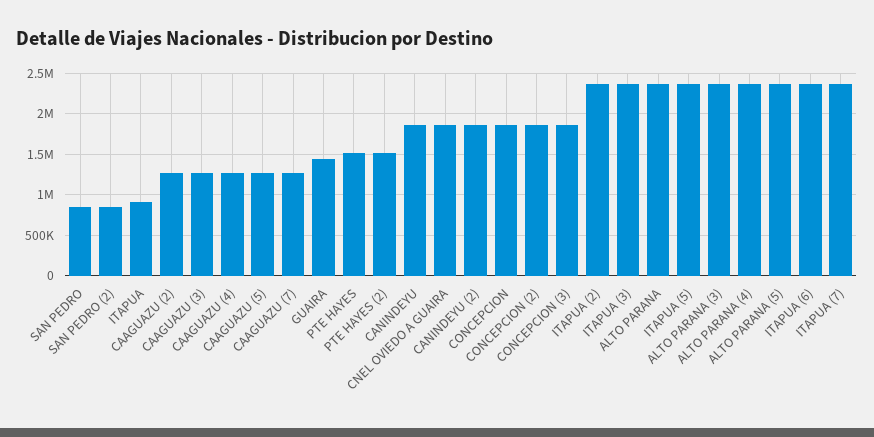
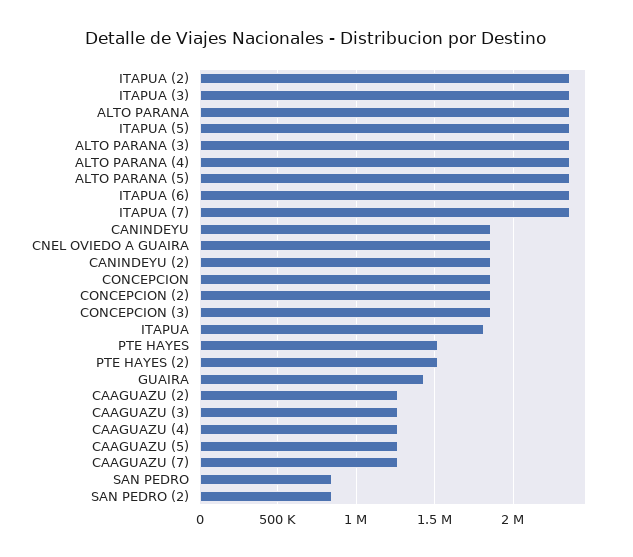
  {
    "SAN PEDRO": 850000,
    "SAN PEDRO (2)": 850000,
-   "ITAPUA": 900000,
+   "ITAPUA": 1800000,
    "CAAGUAZU (2)": 1250000,
    "CAAGUAZU (3)": 1250000,
    "CAAGUAZU (4)": 1250000,
    "CAAGUAZU (5)": 1250000,
    "CAAGUAZU (7)": 1250000,
    "GUAIRA": 1450000,
    "PTE HAYES": 1500000,
    "PTE HAYES (2)": 1500000,
    "CANINDEYU": 1850000,
    "CNEL OVIEDO A GUAIRA": 1850000,
    "CANINDEYU (2)": 1850000,
    "CONCEPCION": 1850000,
    "CONCEPCION (2)": 1850000,
    "CONCEPCION (3)": 1850000,
    "ITAPUA (2)": 2350000,
    "ITAPUA (3)": 2350000,
    "ALTO PARANA": 2350000,
    "ITAPUA (5)": 2350000,
    "ALTO PARANA (3)": 2350000,
    "ALTO PARANA (4)": 2350000,
    "ALTO PARANA (5)": 2350000,
    "ITAPUA (6)": 2350000,
    "ITAPUA (7)": 2350000
  }

